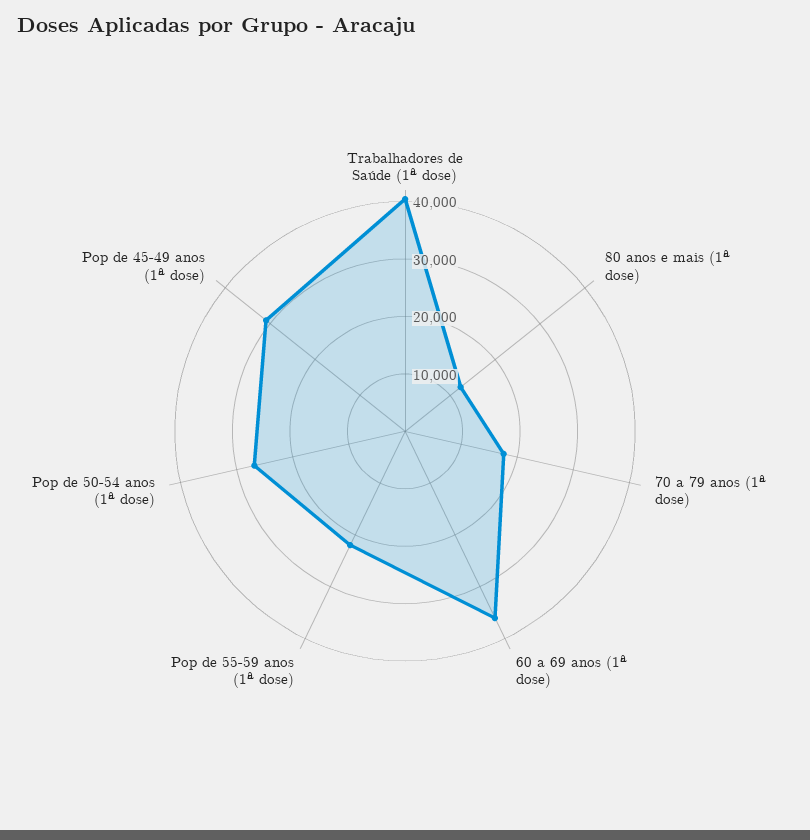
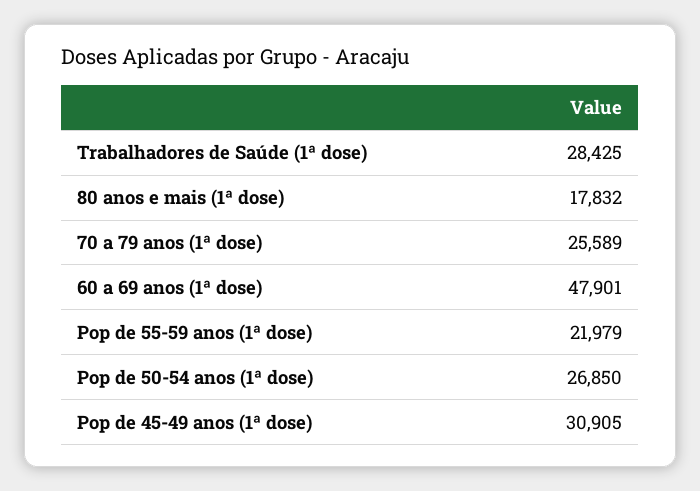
  {
-   "Trabalhadores de Saúde (1ª dose)": 40000,
+   "Trabalhadores de Saúde (1ª dose)": 28425,
-   "80 anos e mais (1ª dose)": 12000,
+   "80 anos e mais (1ª dose)": 17832,
-   "70 a 79 anos (1ª dose)": 18000,
+   "70 a 79 anos (1ª dose)": 25589,
-   "60 a 69 anos (1ª dose)": 36000,
+   "60 a 69 anos (1ª dose)": 47901,
    "Pop de 55-59 anos (1ª dose)": 21979,
    "Pop de 50-54 anos (1ª dose)": 26850,
    "Pop de 45-49 anos (1ª dose)": 30905
  }

